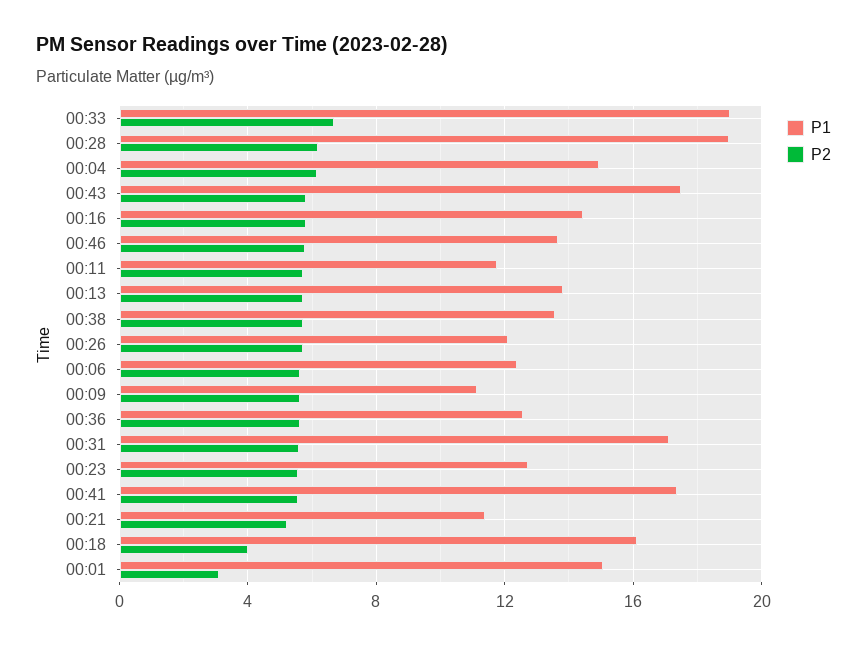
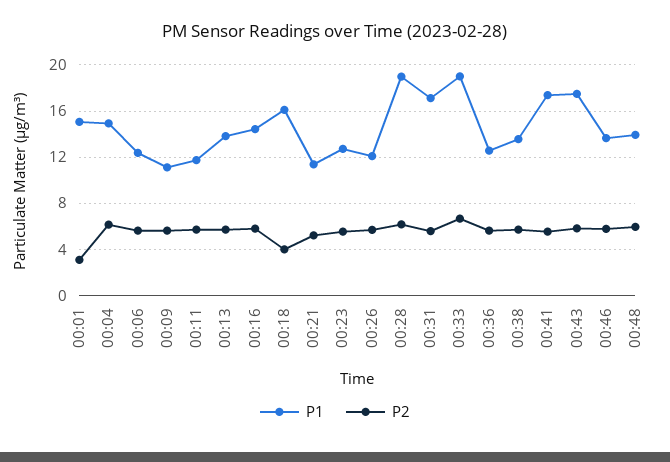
  {
    "P1": {
      "00:33": 19,
      "00:28": 19,
      "00:04": 15,
      "00:43": 17.5,
      "00:16": 14.5,
      "00:46": 13.5,
      "00:11": 12,
      "00:13": 14,
      "00:38": 13.5,
      "00:26": 12,
      "00:06": 12.5,
      "00:09": 11,
      "00:36": 12.5,
      "00:31": 17,
      "00:23": 12.5,
      "00:41": 17.5,
      "00:21": 11.5,
      "00:18": 16,
-     "00:01": 15
+     "00:01": 15,
+     "00:48": 14
    },
    "P2": {
      "00:33": 6.5,
      "00:28": 6,
      "00:04": 6,
      "00:43": 6,
      "00:16": 6,
      "00:46": 6,
      "00:11": 5.5,
      "00:13": 5.5,
      "00:38": 5.5,
      "00:26": 5.5,
      "00:06": 5.5,
      "00:09": 5.5,
      "00:36": 5.5,
      "00:31": 5.5,
      "00:23": 5.5,
      "00:41": 5.5,
      "00:21": 5,
      "00:18": 4,
-     "00:01": 3
+     "00:01": 3,
+     "00:48": 6
    }
  }

